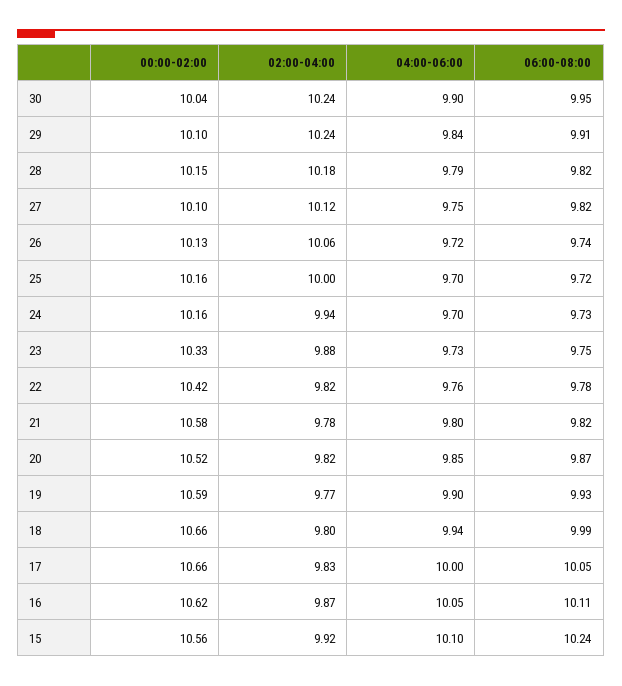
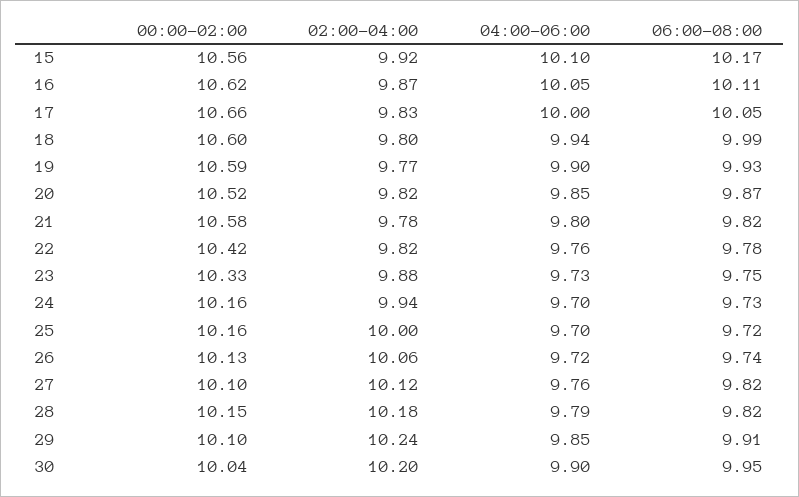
  {
    "00:00-02:00": {
      "30": 10.04,
      "29": 10.1,
      "28": 10.15,
      "27": 10.1,
      "26": 10.13,
      "25": 10.16,
      "24": 10.16,
      "23": 10.33,
      "22": 10.42,
      "21": 10.58,
      "20": 10.52,
      "19": 10.59,
-     "18": 10.66,
+     "18": 10.6,
      "17": 10.66,
      "16": 10.62,
      "15": 10.56
    },
    "02:00-04:00": {
-     "30": 10.24,
+     "30": 10.2,
      "29": 10.24,
      "28": 10.18,
      "27": 10.12,
      "26": 10.06,
      "25": 10,
      "24": 9.94,
      "23": 9.88,
      "22": 9.82,
      "21": 9.78,
      "20": 9.82,
      "19": 9.77,
      "18": 9.8,
      "17": 9.83,
      "16": 9.87,
      "15": 9.92
    },
    "04:00-06:00": {
      "30": 9.9,
-     "29": 9.84,
+     "29": 9.85,
      "28": 9.79,
-     "27": 9.75,
+     "27": 9.76,
      "26": 9.72,
      "25": 9.7,
      "24": 9.7,
      "23": 9.73,
      "22": 9.76,
      "21": 9.8,
      "20": 9.85,
      "19": 9.9,
      "18": 9.94,
      "17": 10,
      "16": 10.05,
      "15": 10.1
    },
    "06:00-08:00": {
      "30": 9.95,
      "29": 9.91,
      "28": 9.82,
      "27": 9.82,
      "26": 9.74,
      "25": 9.72,
      "24": 9.73,
      "23": 9.75,
      "22": 9.78,
      "21": 9.82,
      "20": 9.87,
      "19": 9.93,
      "18": 9.99,
      "17": 10.05,
      "16": 10.11,
-     "15": 10.24
+     "15": 10.17
    }
  }

